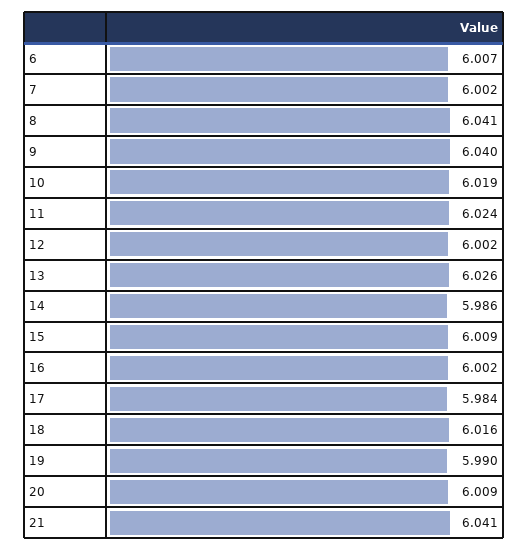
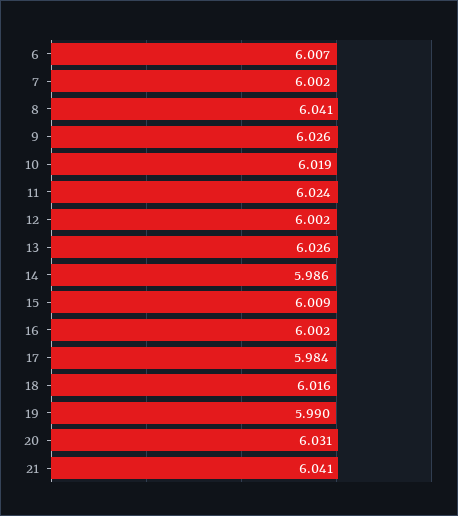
  {
    "6": 6.007,
    "7": 6.002,
    "8": 6.041,
-   "9": 6.04,
+   "9": 6.026,
    "10": 6.019,
    "11": 6.024,
    "12": 6.002,
    "13": 6.026,
    "14": 5.986,
    "15": 6.009,
    "16": 6.002,
    "17": 5.984,
    "18": 6.016,
    "19": 5.99,
-   "20": 6.009,
+   "20": 6.031,
    "21": 6.041
  }

